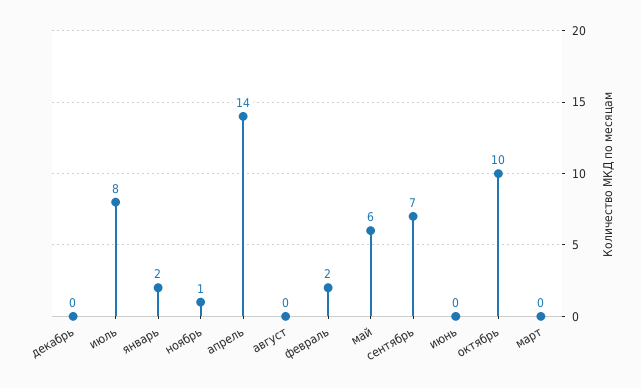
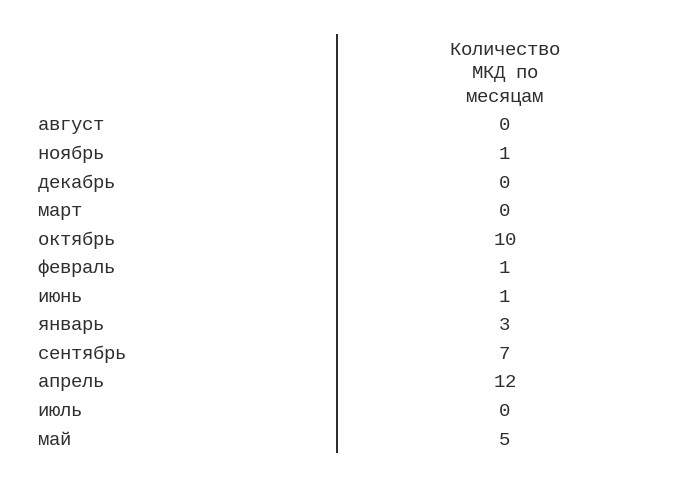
  {
    "декабрь": 0,
-   "июль": 8,
+   "июль": 0,
-   "январь": 2,
+   "январь": 3,
    "ноябрь": 1,
-   "апрель": 14,
+   "апрель": 12,
    "август": 0,
-   "февраль": 2,
+   "февраль": 1,
-   "май": 6,
+   "май": 5,
    "сентябрь": 7,
-   "июнь": 0,
+   "июнь": 1,
    "октябрь": 10,
    "март": 0
  }

